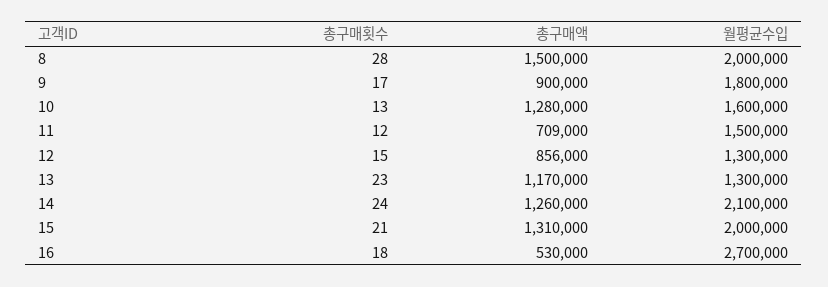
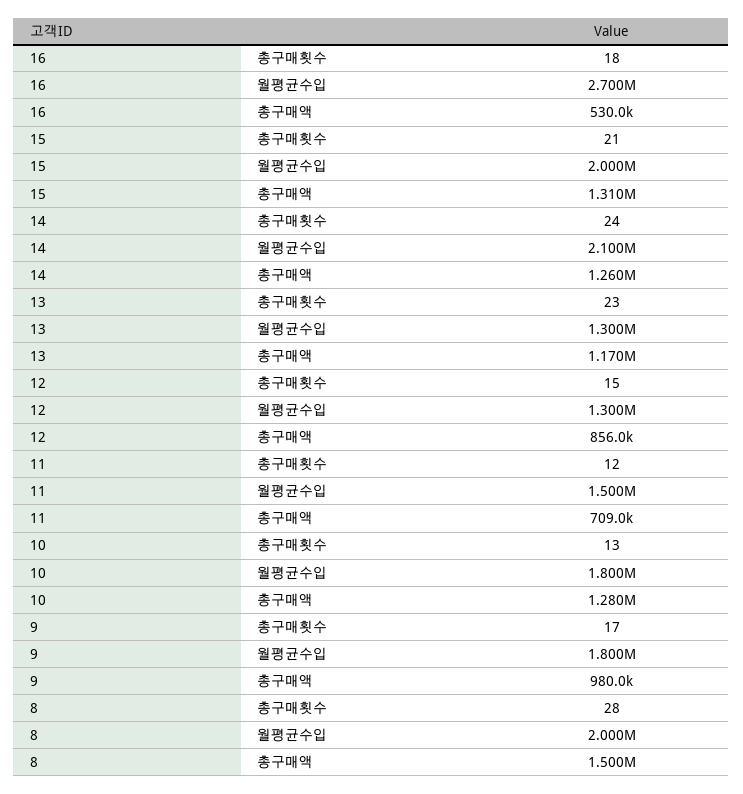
  {
    "총구매횟수": {
      "8": 28,
      "9": 17,
      "10": 13,
      "11": 12,
      "12": 15,
      "13": 23,
      "14": 24,
      "15": 21,
      "16": 18
    },
    "총구매액": {
      "8": 1500000,
-     "9": 900000,
+     "9": 980000,
      "10": 1280000,
      "11": 709000,
      "12": 856000,
      "13": 1170000,
      "14": 1260000,
      "15": 1310000,
      "16": 530000
    },
    "월평균수입": {
      "8": 2000000,
      "9": 1800000,
-     "10": 1600000,
+     "10": 1800000,
      "11": 1500000,
      "12": 1300000,
      "13": 1300000,
      "14": 2100000,
      "15": 2000000,
      "16": 2700000
    }
  }

